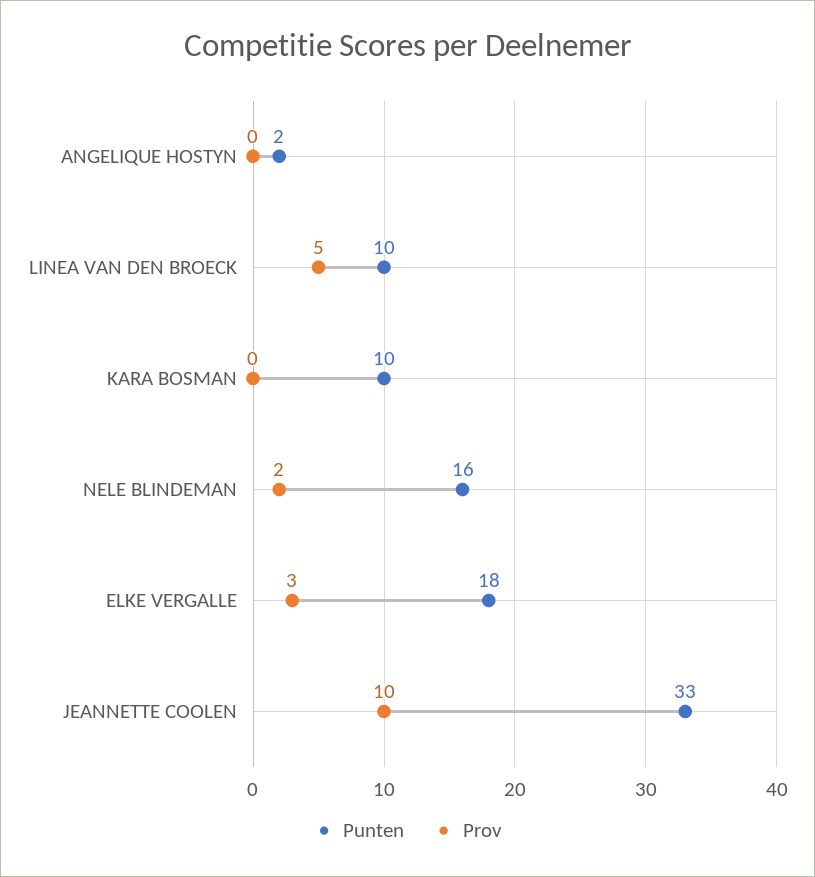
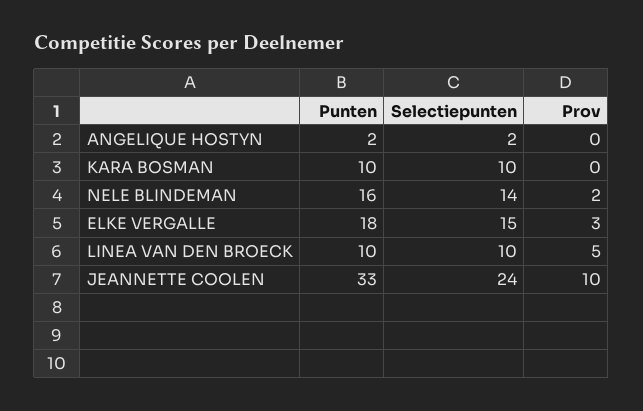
  {
    "Punten": {
      "ANGELIQUE HOSTYN": 2,
      "LINEA VAN DEN BROECK": 10,
      "KARA BOSMAN": 10,
      "NELE BLINDEMAN": 16,
      "ELKE VERGALLE": 18,
      "JEANNETTE COOLEN": 33
    },
    "Prov": {
      "ANGELIQUE HOSTYN": 0,
      "LINEA VAN DEN BROECK": 5,
      "KARA BOSMAN": 0,
      "NELE BLINDEMAN": 2,
      "ELKE VERGALLE": 3,
      "JEANNETTE COOLEN": 10
-   }
+   },
+   "Selectiepunten": {
+     "ANGELIQUE HOSTYN": 2,
+     "KARA BOSMAN": 10,
+     "NELE BLINDEMAN": 14,
+     "ELKE VERGALLE": 15,
+     "LINEA VAN DEN BROECK": 10,
+     "JEANNETTE COOLEN": 24
+   }
  }

